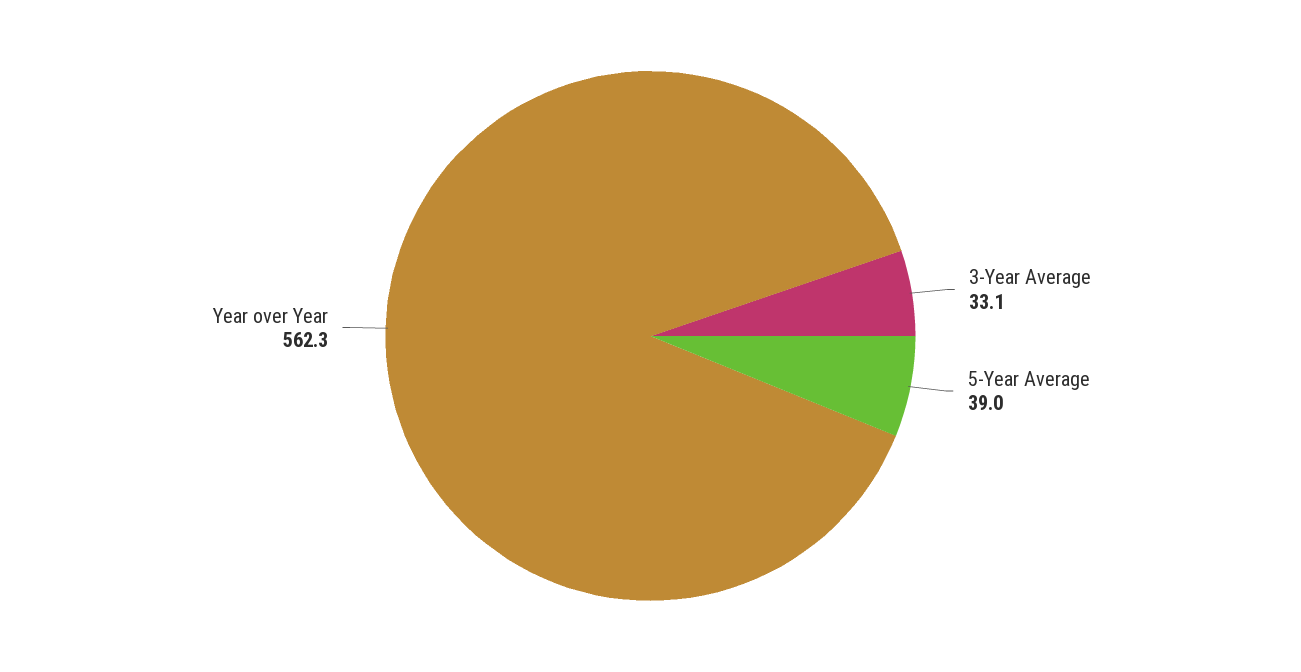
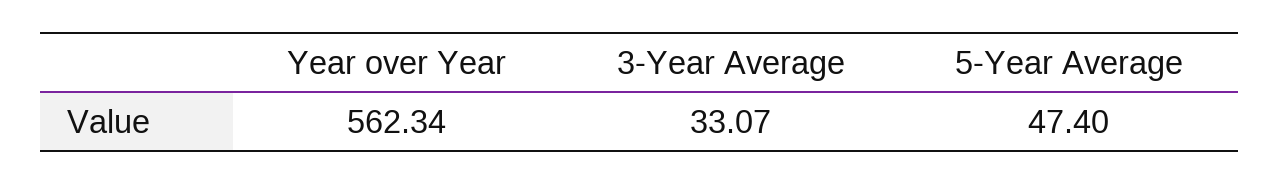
  {
    "3-Year Average": 33.07,
-   "5-Year Average": 39,
+   "5-Year Average": 47.4,
    "Year over Year": 562.34
  }

